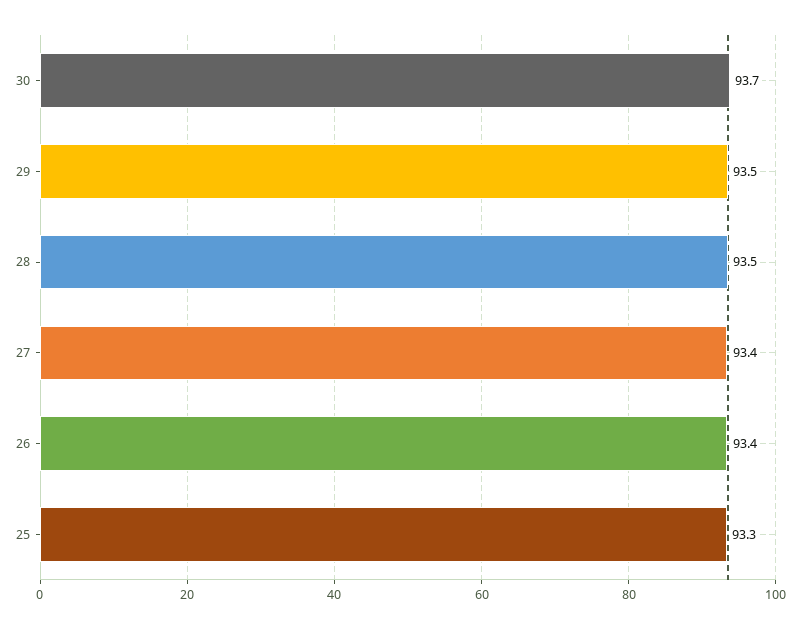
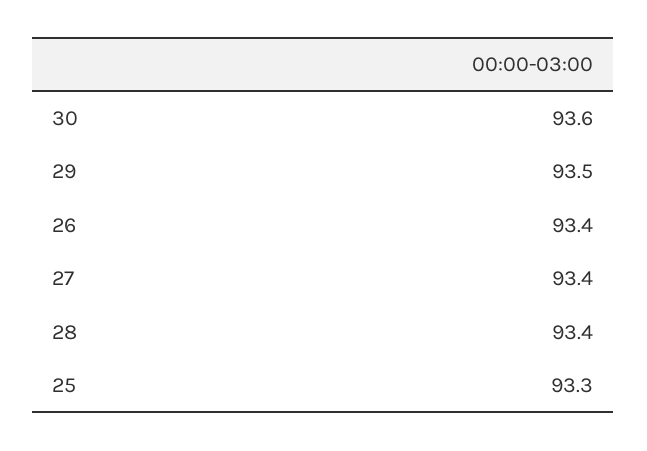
  {
-   "30": 93.7,
+   "30": 93.6,
    "29": 93.5,
-   "28": 93.5,
+   "28": 93.4,
    "27": 93.4,
    "26": 93.4,
    "25": 93.3
  }

